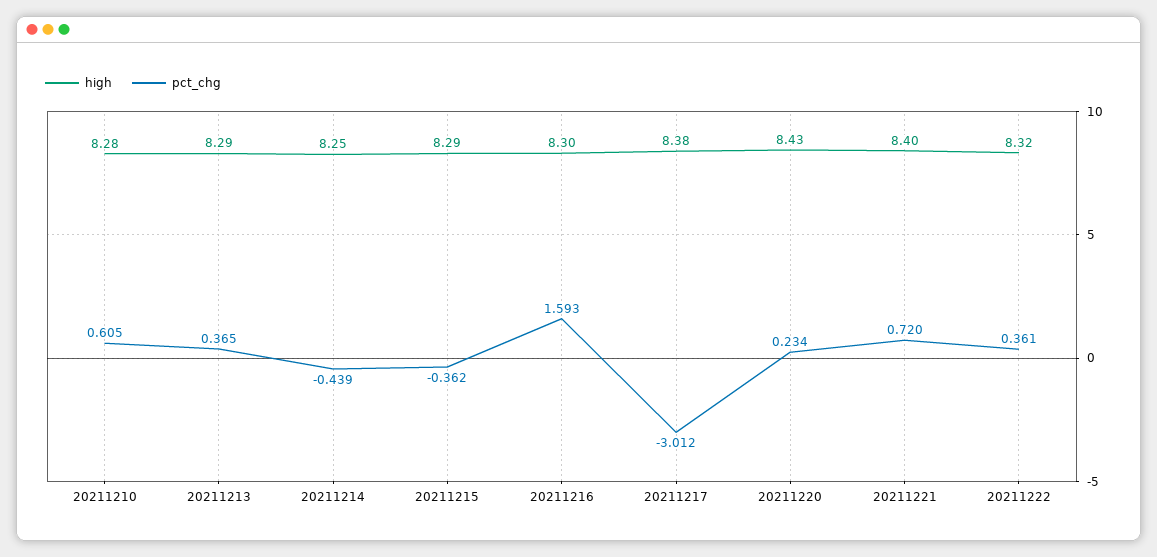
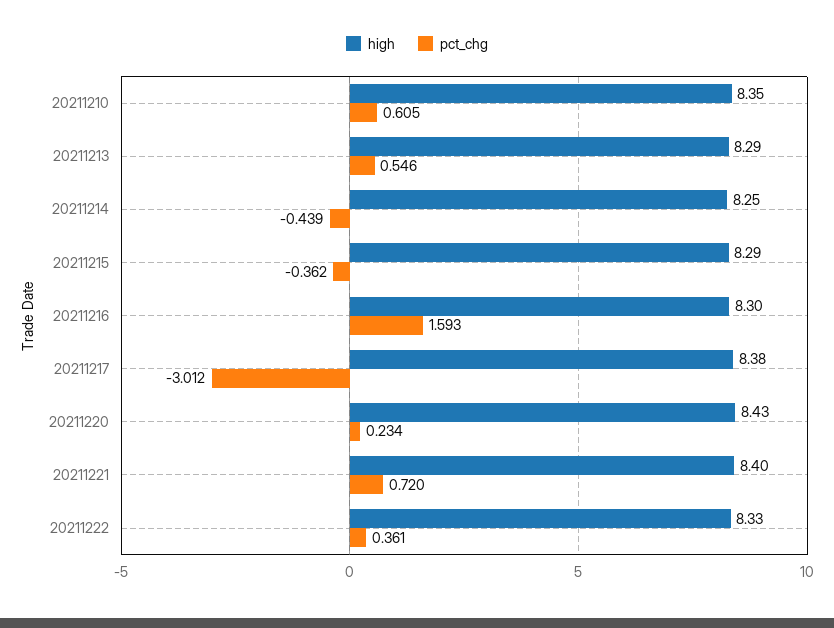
  {
    "high": {
-     "20211210": 8.28,
+     "20211210": 8.35,
      "20211213": 8.29,
      "20211214": 8.25,
      "20211215": 8.29,
      "20211216": 8.3,
      "20211217": 8.38,
      "20211220": 8.43,
      "20211221": 8.4,
-     "20211222": 8.32
+     "20211222": 8.33
    },
    "pct_chg": {
      "20211210": 0.605,
-     "20211213": 0.365,
+     "20211213": 0.546,
      "20211214": -0.439,
      "20211215": -0.362,
      "20211216": 1.593,
      "20211217": -3.012,
      "20211220": 0.234,
      "20211221": 0.72,
      "20211222": 0.361
    }
  }

